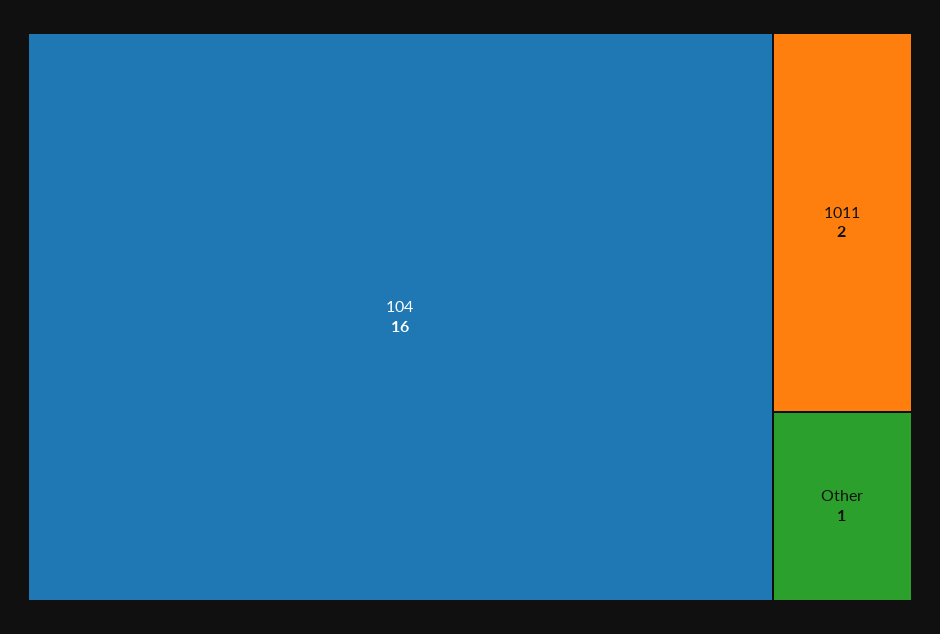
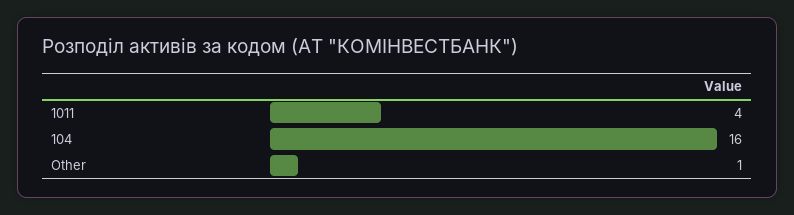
  {
    "104": 16,
-   "1011": 2,
+   "1011": 4,
    "Other": 1
  }

